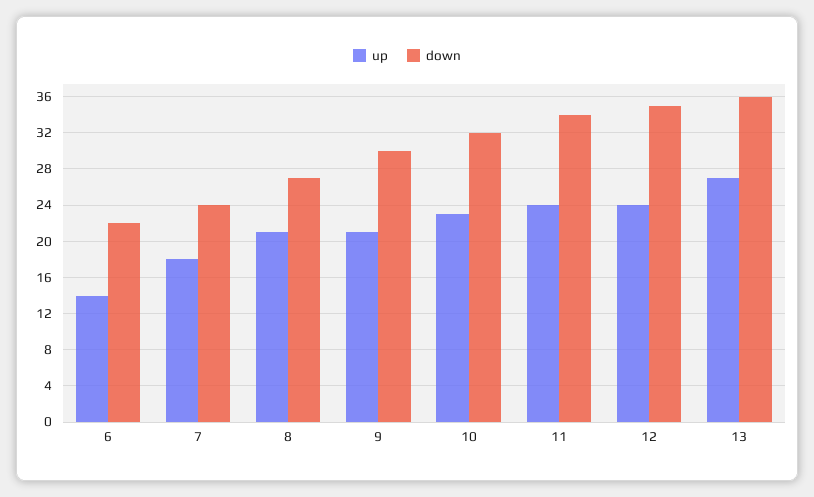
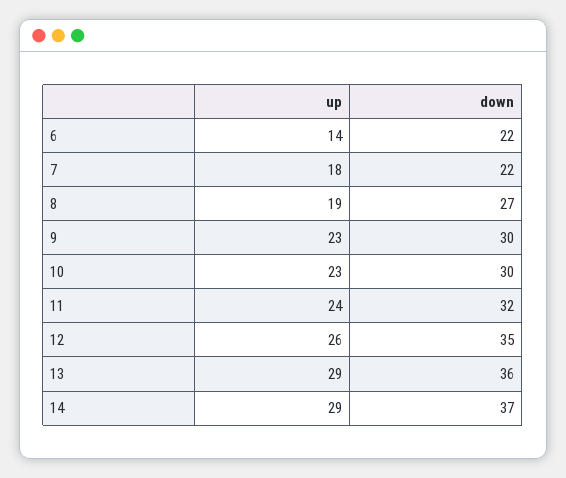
  {
    "up": {
      "6": 14,
      "7": 18,
-     "8": 21,
+     "8": 19,
-     "9": 21,
+     "9": 23,
      "10": 23,
      "11": 24,
-     "12": 24,
+     "12": 26,
-     "13": 27
+     "13": 29,
+     "14": 29
    },
    "down": {
      "6": 22,
-     "7": 24,
+     "7": 22,
      "8": 27,
      "9": 30,
-     "10": 32,
+     "10": 30,
-     "11": 34,
+     "11": 32,
      "12": 35,
-     "13": 36
+     "13": 36,
+     "14": 37
    }
  }

